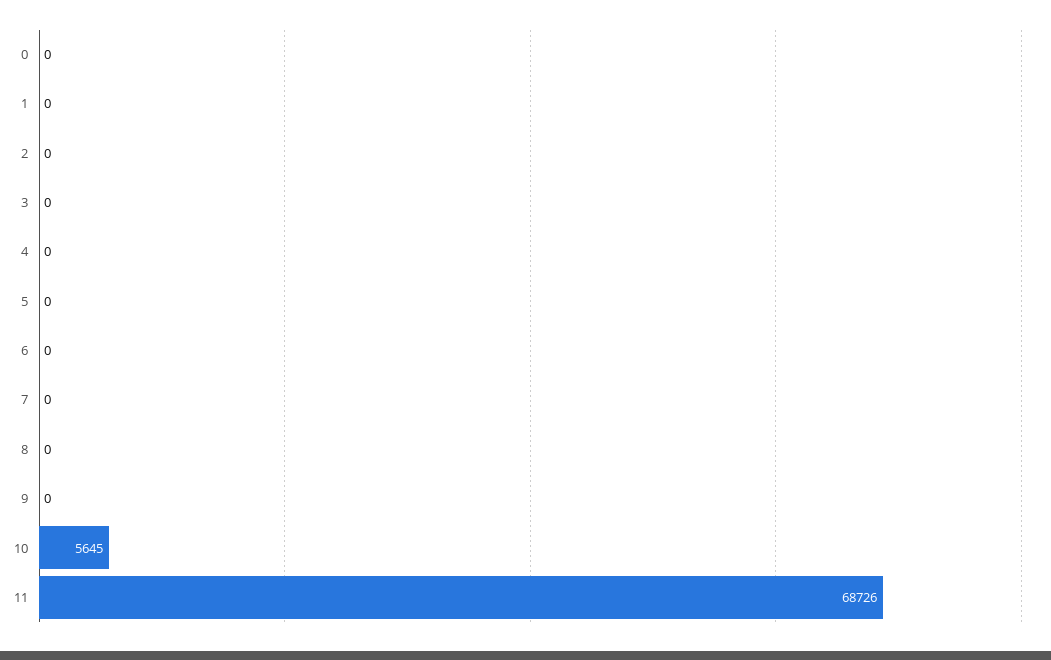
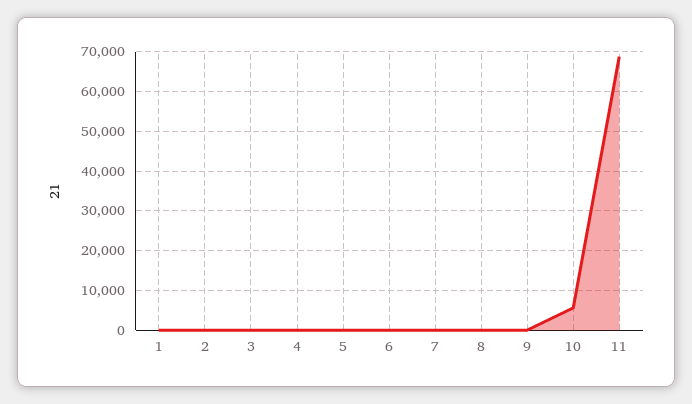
  {
-   "0": 0,
    "1": 0,
    "2": 0,
    "3": 0,
    "4": 0,
    "5": 0,
    "6": 0,
    "7": 0,
    "8": 0,
    "9": 0,
    "10": 5645,
    "11": 68726
  }

